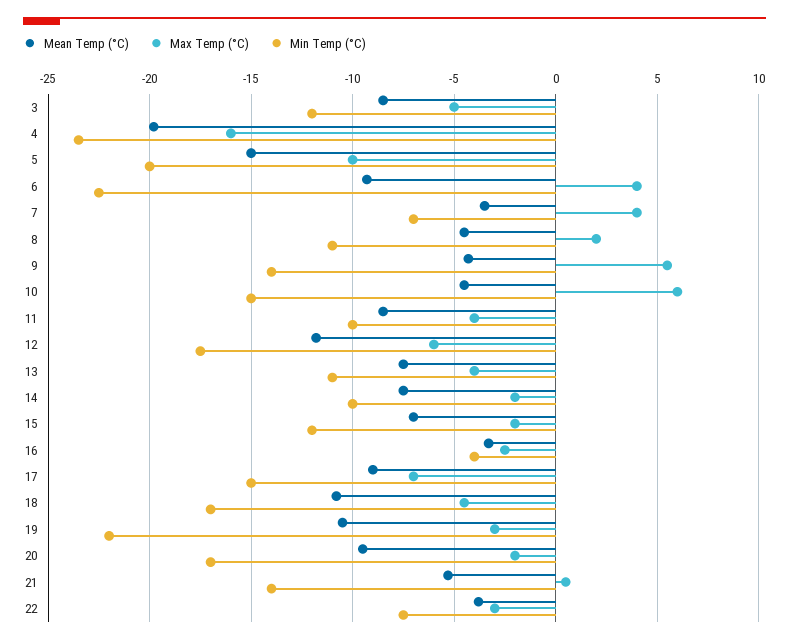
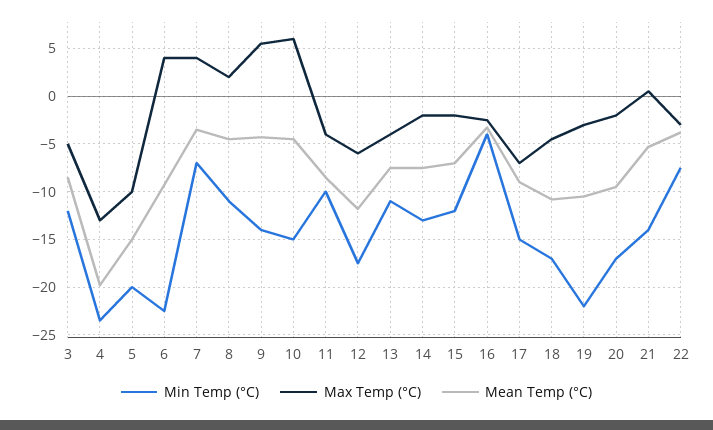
  {
    "Mean Temp (°C)": {
      "3": -8.5,
      "4": -20,
      "5": -15,
      "6": -9.5,
      "7": -3.5,
      "8": -4.5,
      "9": -4.5,
      "10": -4.5,
      "11": -8.5,
      "12": -12,
      "13": -7.5,
      "14": -7.5,
      "15": -7,
      "16": -3.5,
      "17": -9,
      "18": -11,
      "19": -10.5,
      "20": -9.5,
      "21": -5.5,
      "22": -4
    },
    "Max Temp (°C)": {
      "3": -5,
-     "4": -16,
+     "4": -13,
      "5": -10,
      "6": 4,
      "7": 4,
      "8": 2,
      "9": 5.5,
      "10": 6,
      "11": -4,
      "12": -6,
      "13": -4,
      "14": -2,
      "15": -2,
      "16": -2.5,
      "17": -7,
      "18": -4.5,
      "19": -3,
      "20": -2,
      "21": 0.5,
      "22": -3
    },
    "Min Temp (°C)": {
      "3": -12,
      "4": -23.5,
      "5": -20,
      "6": -22.5,
      "7": -7,
      "8": -11,
      "9": -14,
      "10": -15,
      "11": -10,
      "12": -17.5,
      "13": -11,
-     "14": -10,
+     "14": -13,
      "15": -12,
      "16": -4,
      "17": -15,
      "18": -17,
      "19": -22,
      "20": -17,
      "21": -14,
      "22": -7.5
    }
  }

